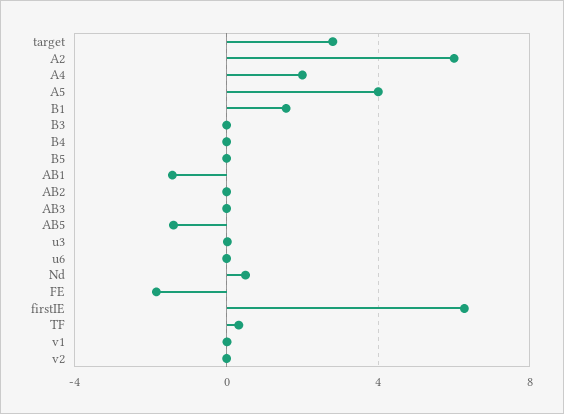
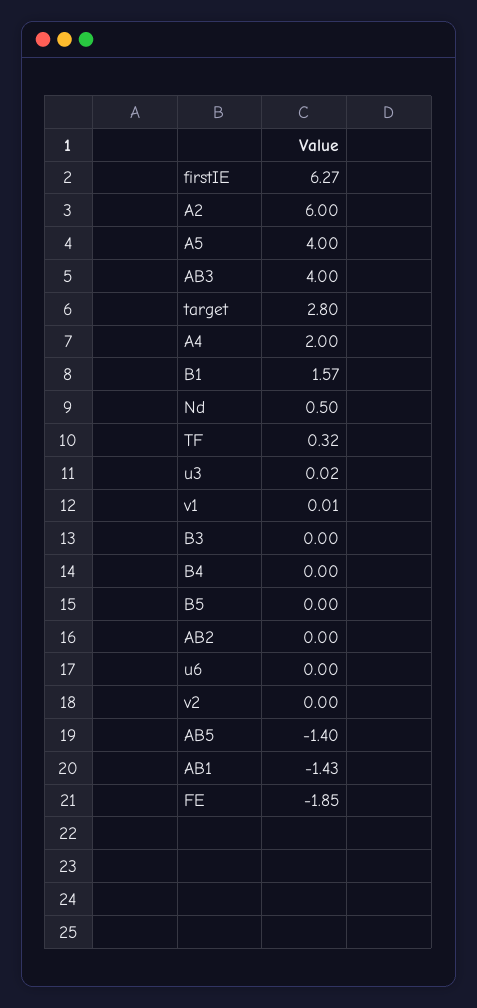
  {
    "target": 2.8,
    "A2": 6,
    "A4": 2,
    "A5": 4,
    "B1": 1.57,
    "B3": 0,
    "B4": 0,
    "B5": 0,
    "AB1": -1.43,
    "AB2": 0,
-   "AB3": 0,
+   "AB3": 4,
    "AB5": -1.4,
    "u3": 0.02,
    "u6": 0,
    "Nd": 0.5,
    "FE": -1.85,
    "firstIE": 6.27,
    "TF": 0.32,
    "v1": 0.01,
    "v2": 0
  }

